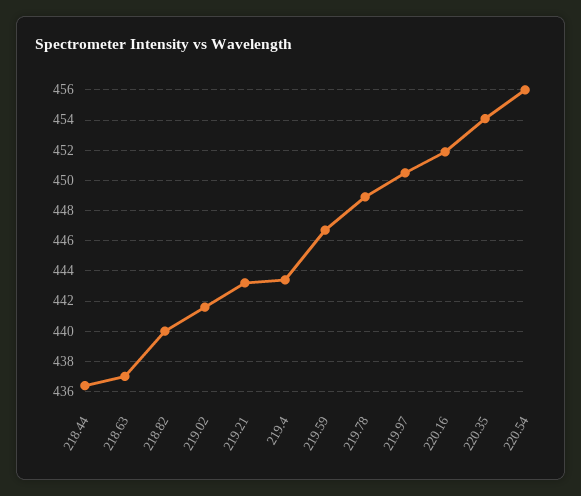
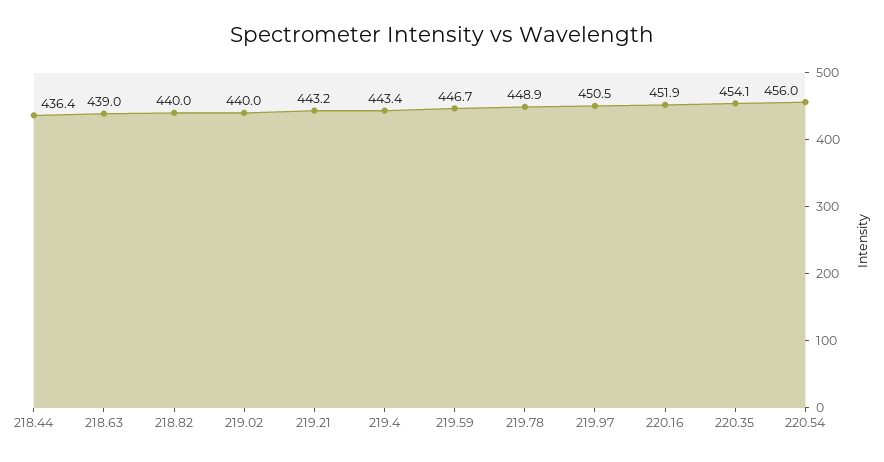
  {
    "218.44": 436.4,
-   "218.63": 437,
+   "218.63": 439,
    "218.82": 440,
-   "219.02": 441.5,
+   "219.02": 440,
    "219.21": 443.2,
    "219.4": 443.4,
    "219.59": 446.7,
    "219.78": 448.9,
    "219.97": 450.5,
    "220.16": 451.9,
    "220.35": 454.1,
    "220.54": 456
  }

